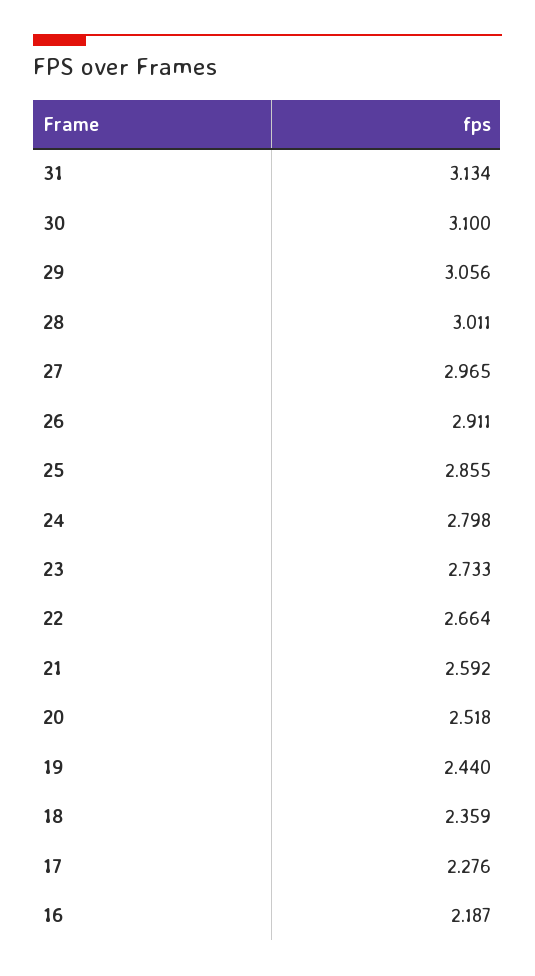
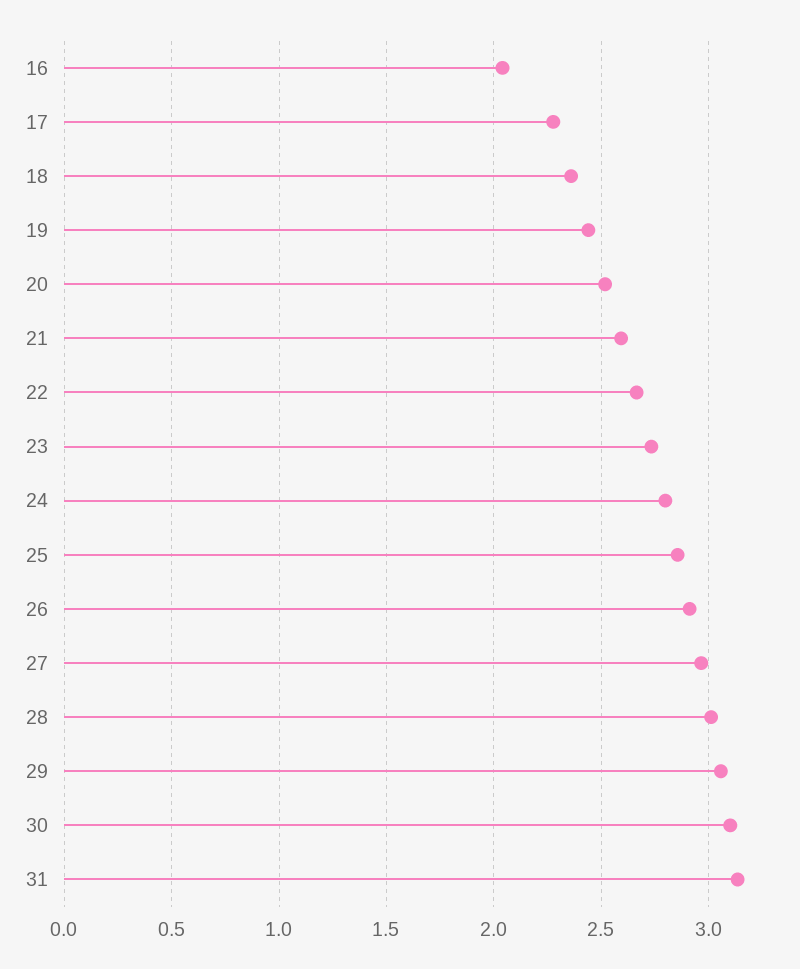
  {
    "31": 3.134,
    "30": 3.1,
    "29": 3.056,
    "28": 3.011,
    "27": 2.965,
    "26": 2.911,
    "25": 2.855,
    "24": 2.798,
    "23": 2.733,
    "22": 2.664,
    "21": 2.592,
    "20": 2.518,
    "19": 2.44,
    "18": 2.359,
    "17": 2.276,
-   "16": 2.187
+   "16": 2.05
  }

